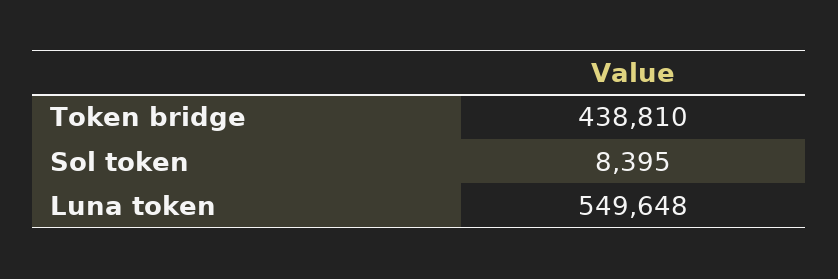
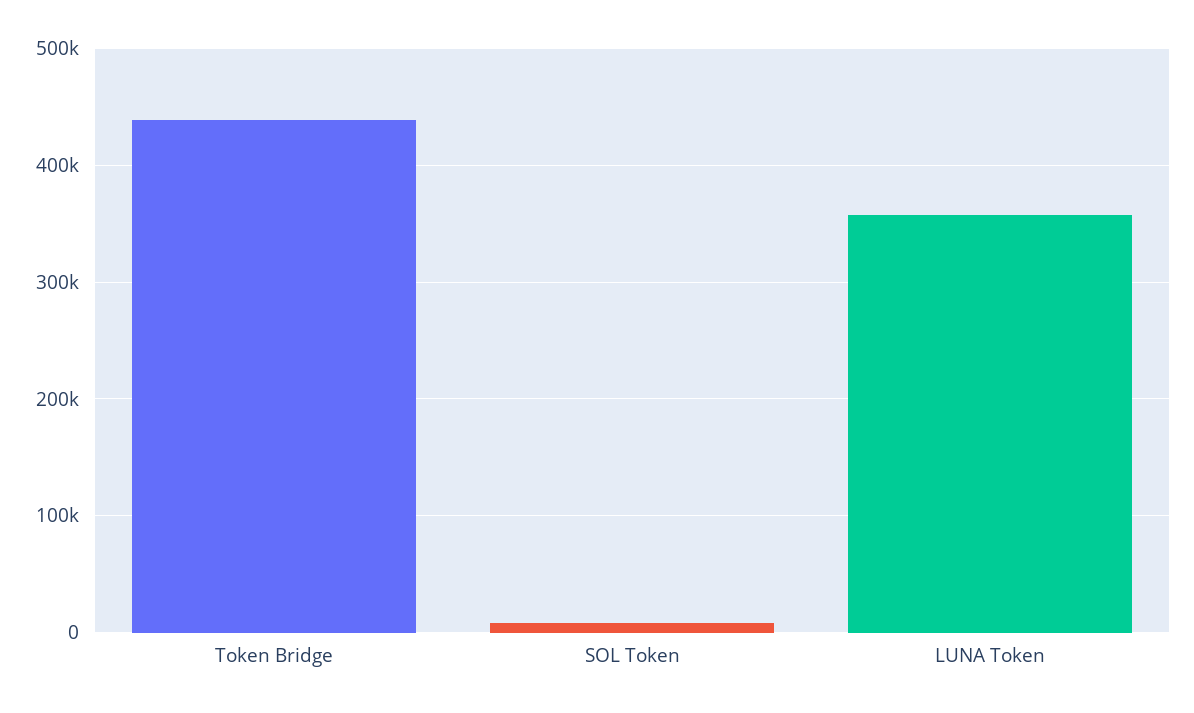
  {
    "Token bridge": 438810,
    "Sol token": 8395,
-   "Luna token": 549648
+   "Luna token": 360000
  }

